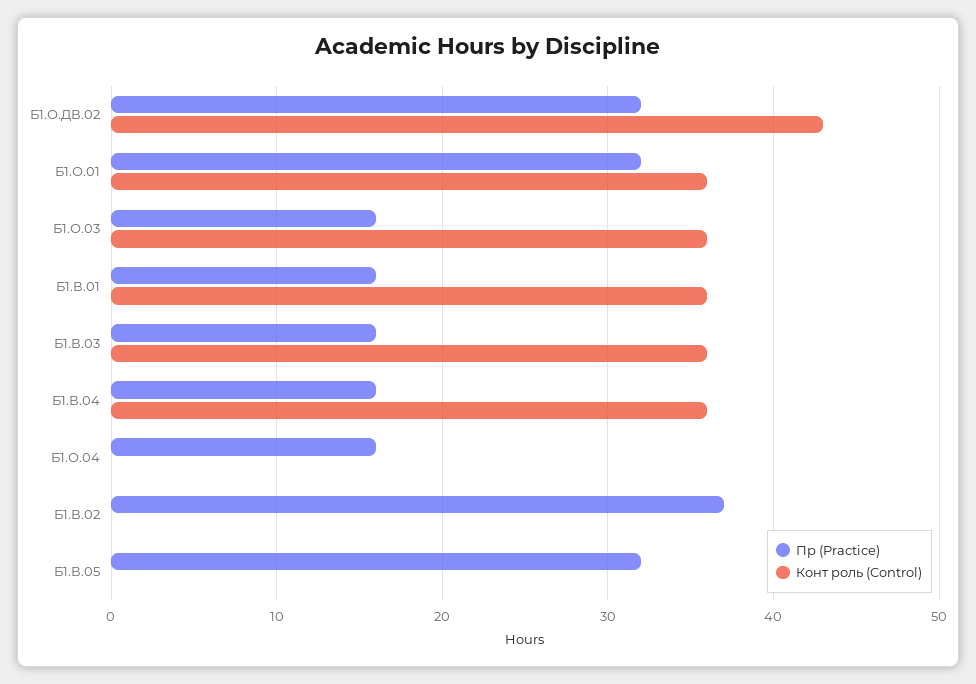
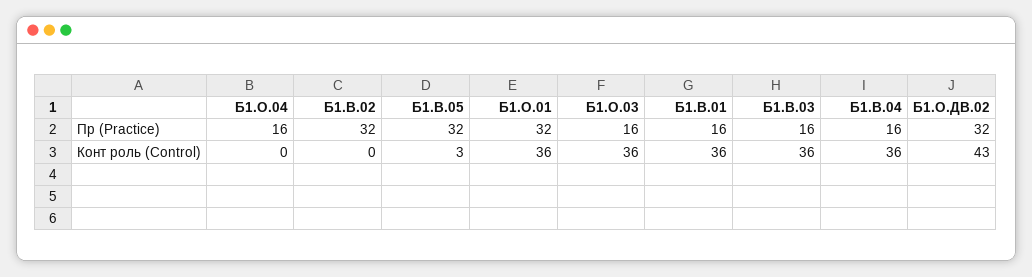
  {
    "Пр (Practice)": {
      "Б1.О.ДВ.02": 32,
      "Б1.О.01": 32,
      "Б1.О.03": 16,
      "Б1.В.01": 16,
      "Б1.В.03": 16,
      "Б1.В.04": 16,
      "Б1.О.04": 16,
-     "Б1.В.02": 37,
+     "Б1.В.02": 32,
      "Б1.В.05": 32
    },
    "Конт роль (Control)": {
      "Б1.О.ДВ.02": 43,
      "Б1.О.01": 36,
      "Б1.О.03": 36,
      "Б1.В.01": 36,
      "Б1.В.03": 36,
      "Б1.В.04": 36,
      "Б1.О.04": 0,
      "Б1.В.02": 0,
-     "Б1.В.05": 0
+     "Б1.В.05": 3
    }
  }

